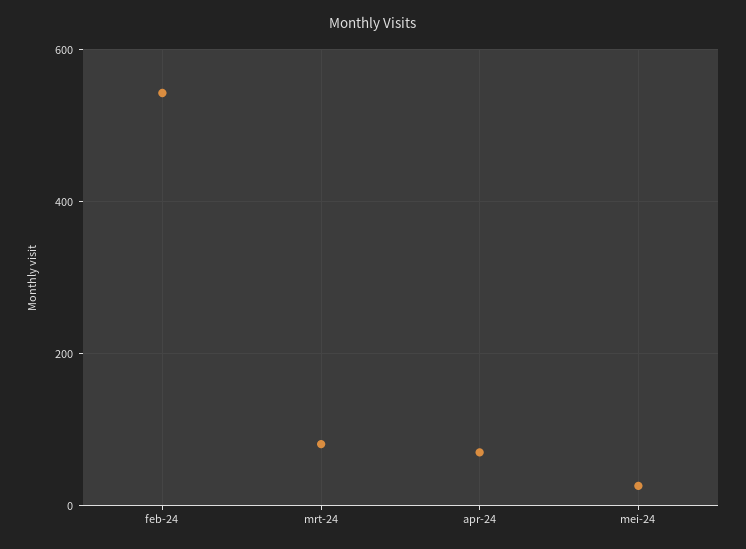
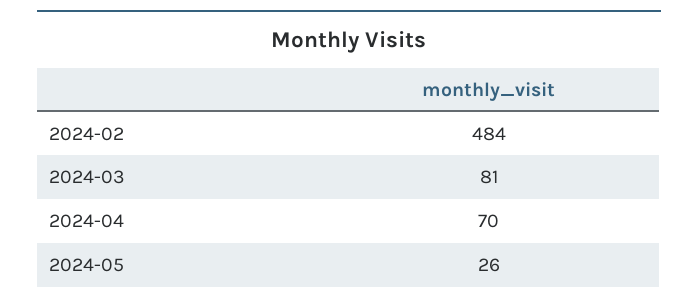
  {
-   "feb-24": 540,
+   "feb-24": 484,
    "mrt-24": 81,
    "apr-24": 70,
    "mei-24": 26
  }

